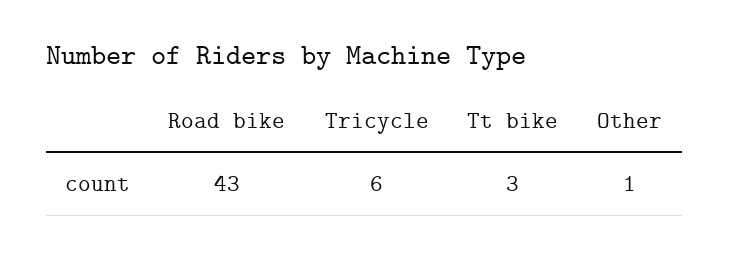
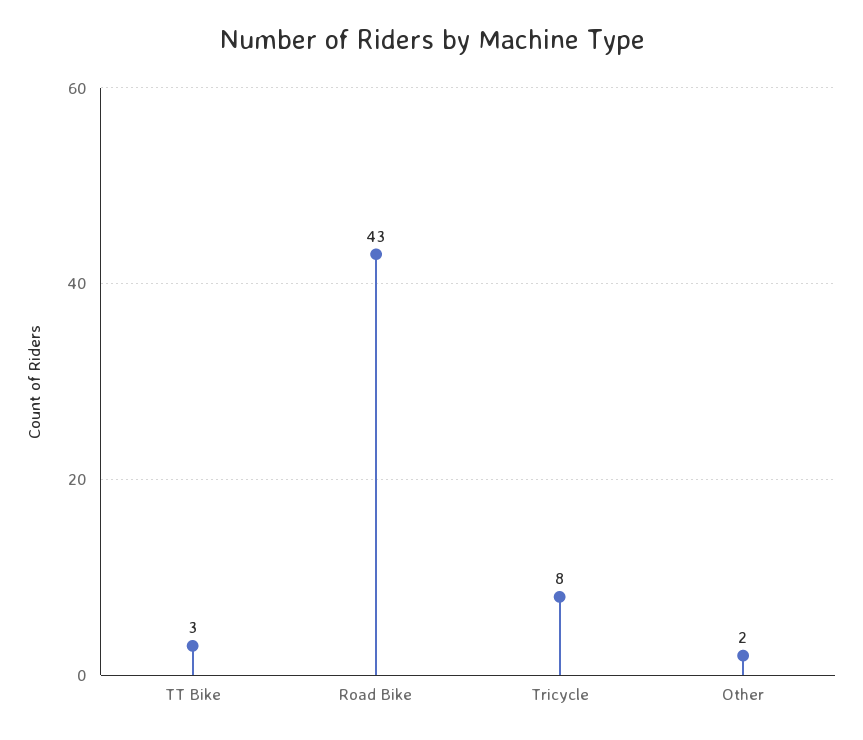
  {
    "Road bike": 43,
-   "Tricycle": 6,
+   "Tricycle": 8,
    "Tt bike": 3,
-   "Other": 1
+   "Other": 2
  }

